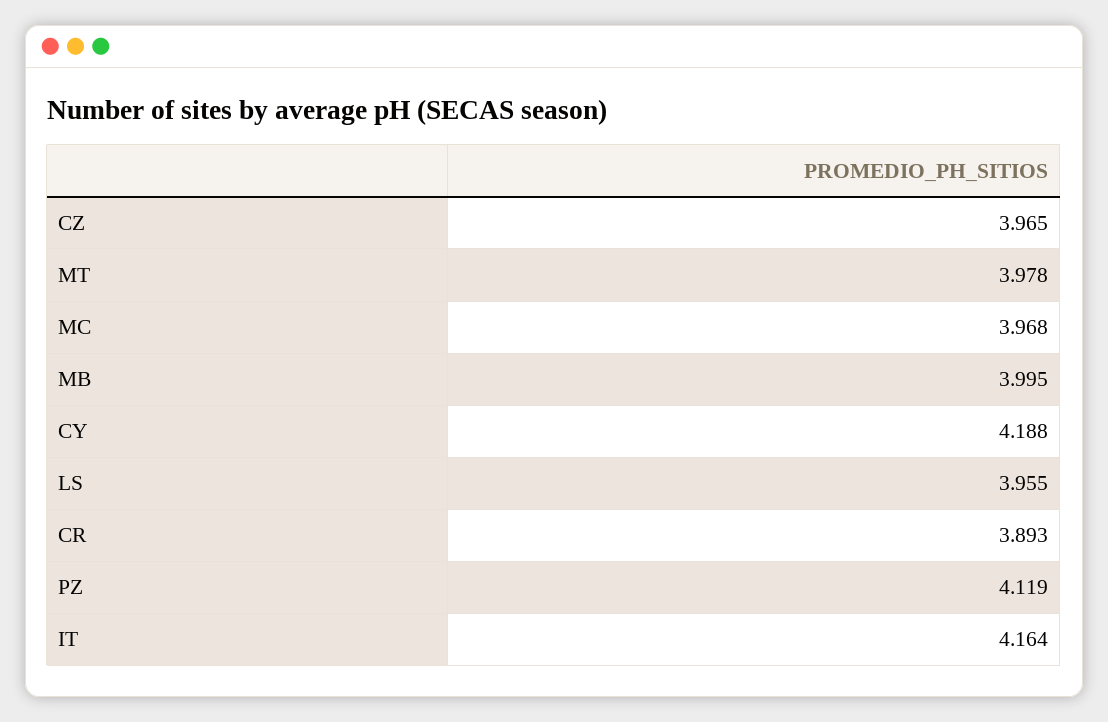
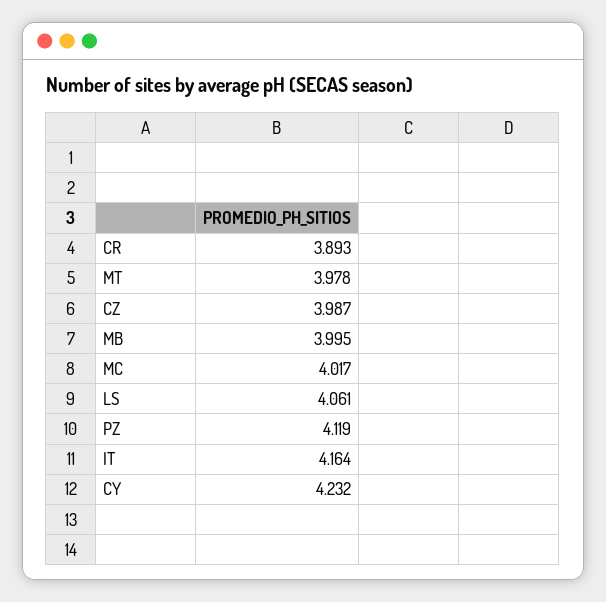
  {
-   "CZ": 3.965,
+   "CZ": 3.987,
    "MT": 3.978,
-   "MC": 3.968,
+   "MC": 4.017,
    "MB": 3.995,
-   "CY": 4.188,
+   "CY": 4.232,
-   "LS": 3.955,
+   "LS": 4.061,
    "CR": 3.893,
    "PZ": 4.119,
    "IT": 4.164
  }

